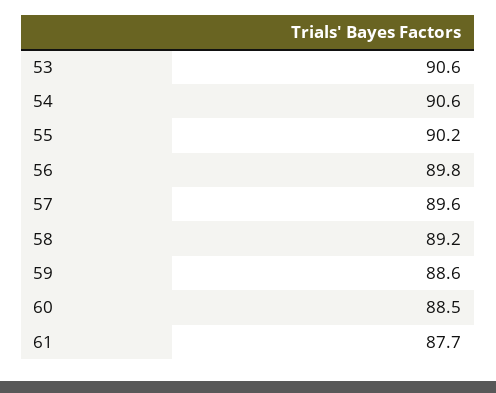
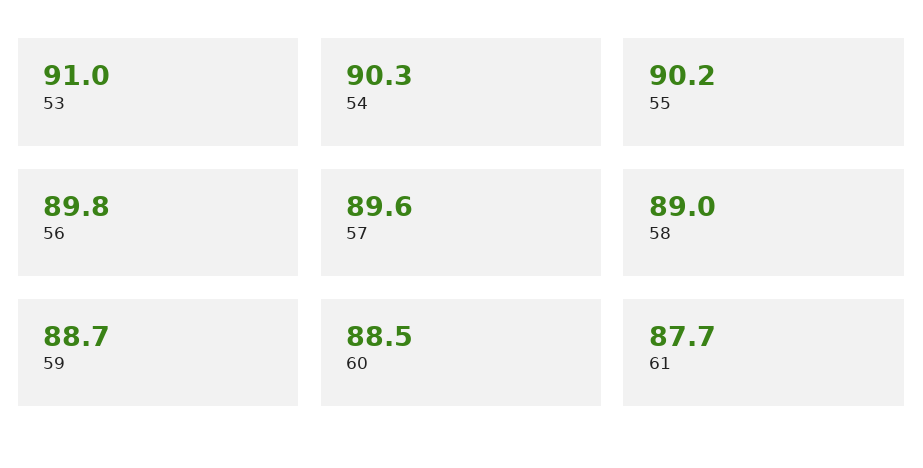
  {
-   "53": 90.6,
+   "53": 91,
-   "54": 90.6,
+   "54": 90.3,
    "55": 90.2,
    "56": 89.8,
    "57": 89.6,
-   "58": 89.2,
+   "58": 89,
-   "59": 88.6,
+   "59": 88.7,
    "60": 88.5,
    "61": 87.7
  }

